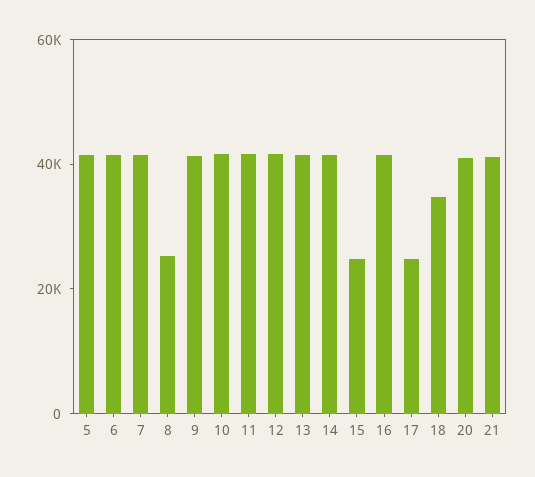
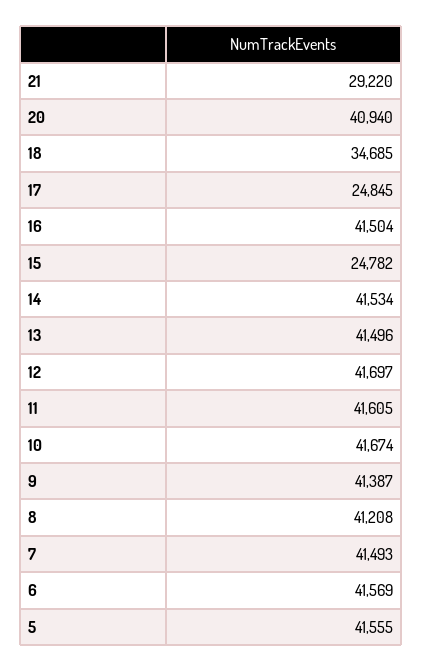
  {
    "5": 41555,
    "6": 41569,
    "7": 41493,
-   "8": 25000,
+   "8": 41208,
    "9": 41387,
    "10": 41674,
    "11": 41605,
    "12": 41697,
    "13": 41496,
    "14": 41534,
    "15": 24782,
    "16": 41504,
    "17": 24845,
    "18": 34685,
    "20": 40940,
-   "21": 40000
+   "21": 29220
  }

